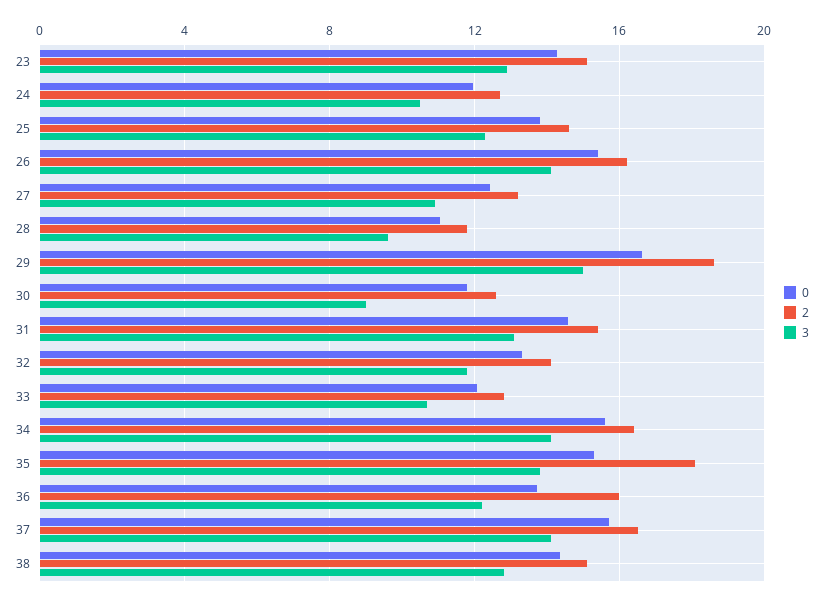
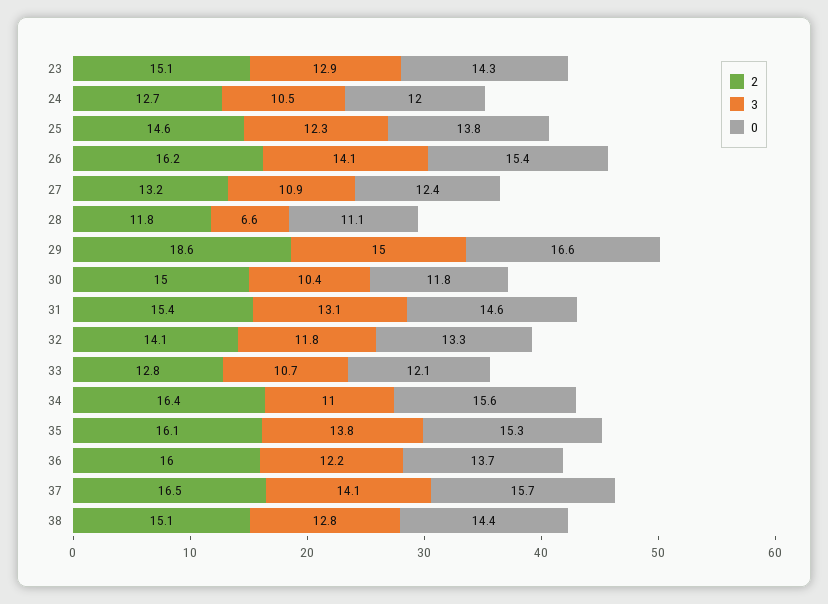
  {
    "0": {
      "23": 14.3,
      "24": 12,
      "25": 13.8,
      "26": 15.4,
      "27": 12.4,
      "28": 11.1,
      "29": 16.6,
      "30": 11.8,
      "31": 14.6,
      "32": 13.3,
      "33": 12.1,
      "34": 15.6,
      "35": 15.3,
      "36": 13.7,
      "37": 15.7,
      "38": 14.4
    },
    "2": {
      "23": 15.1,
      "24": 12.7,
      "25": 14.6,
      "26": 16.2,
      "27": 13.2,
      "28": 11.8,
      "29": 18.6,
-     "30": 12.5,
+     "30": 15,
      "31": 15.4,
      "32": 14.1,
      "33": 12.8,
      "34": 16.4,
-     "35": 18,
+     "35": 16.1,
      "36": 16,
      "37": 16.5,
      "38": 15.1
    },
    "3": {
      "23": 12.9,
      "24": 10.5,
      "25": 12.3,
      "26": 14.1,
      "27": 10.9,
-     "28": 9.5,
+     "28": 6.6,
      "29": 15,
-     "30": 9,
+     "30": 10.4,
      "31": 13.1,
      "32": 11.8,
      "33": 10.7,
-     "34": 14,
+     "34": 11,
      "35": 13.8,
      "36": 12.2,
      "37": 14.1,
      "38": 12.8
    }
  }

